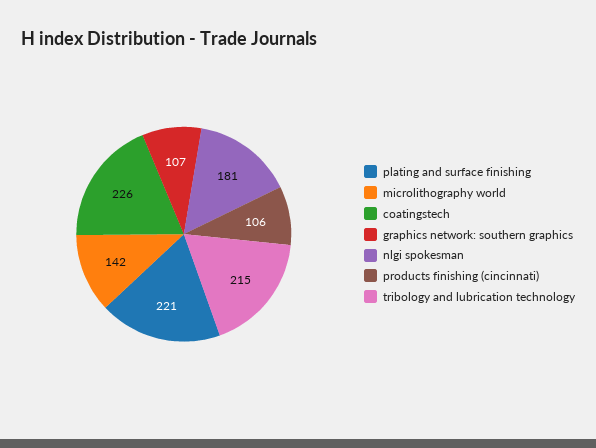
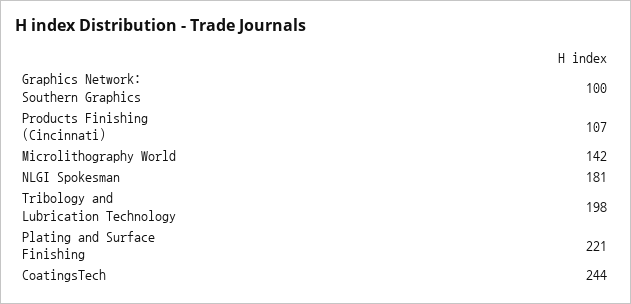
  {
    "plating and surface finishing": 221,
    "microlithography world": 142,
-   "coatingstech": 226,
+   "coatingstech": 244,
-   "graphics network: southern graphics": 107,
+   "graphics network: southern graphics": 100,
    "nlgi spokesman": 181,
-   "products finishing (cincinnati)": 106,
+   "products finishing (cincinnati)": 107,
-   "tribology and lubrication technology": 215
+   "tribology and lubrication technology": 198
  }

